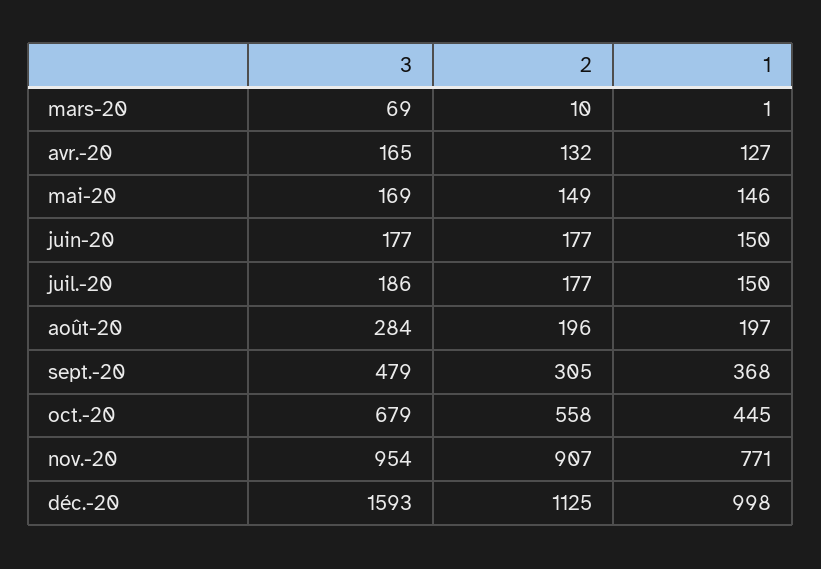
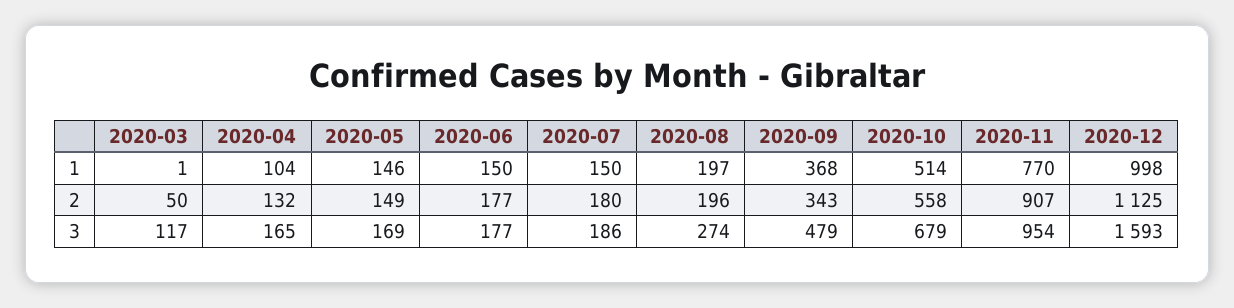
  {
    "3": {
-     "mars-20": 69,
+     "mars-20": 117,
      "avr.-20": 165,
      "mai-20": 169,
      "juin-20": 177,
      "juil.-20": 186,
-     "août-20": 284,
+     "août-20": 274,
      "sept.-20": 479,
      "oct.-20": 679,
      "nov.-20": 954,
      "déc.-20": 1593
    },
    "2": {
-     "mars-20": 10,
+     "mars-20": 50,
      "avr.-20": 132,
      "mai-20": 149,
      "juin-20": 177,
-     "juil.-20": 177,
+     "juil.-20": 180,
      "août-20": 196,
-     "sept.-20": 305,
+     "sept.-20": 343,
      "oct.-20": 558,
      "nov.-20": 907,
      "déc.-20": 1125
    },
    "1": {
      "mars-20": 1,
-     "avr.-20": 127,
+     "avr.-20": 104,
      "mai-20": 146,
      "juin-20": 150,
      "juil.-20": 150,
      "août-20": 197,
      "sept.-20": 368,
-     "oct.-20": 445,
+     "oct.-20": 514,
-     "nov.-20": 771,
+     "nov.-20": 770,
      "déc.-20": 998
    }
  }

